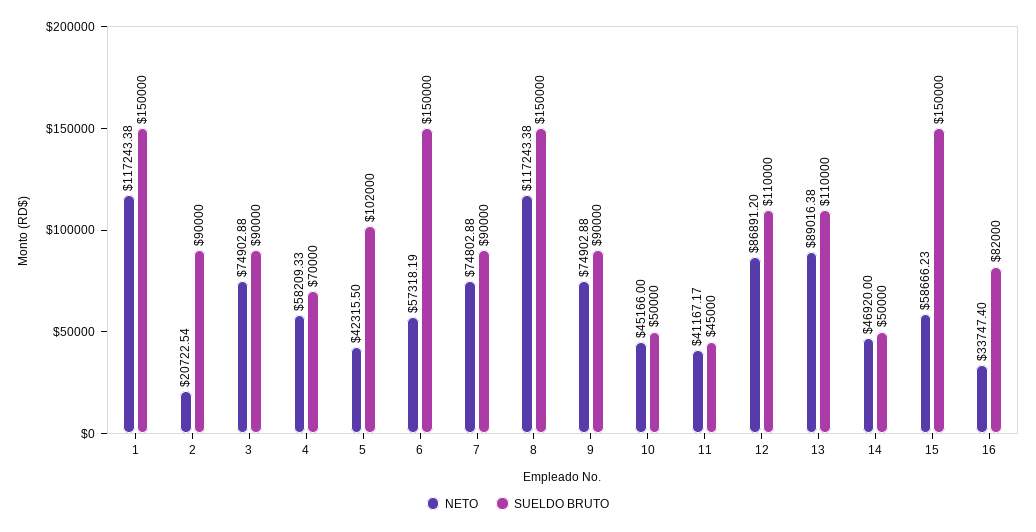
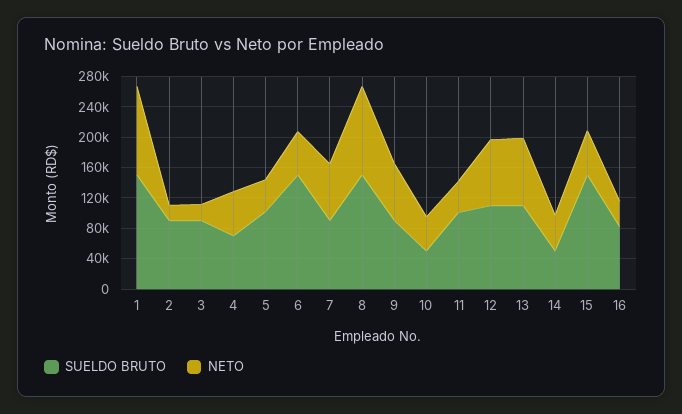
  {
    "NETO": {
      "1": 117243.38,
      "2": 20722.54,
-     "3": 74902.88,
+     "3": 20000,
      "4": 58209.33,
      "5": 42315.5,
      "6": 57318.19,
      "7": 74802.88,
      "8": 117243.38,
      "9": 74902.88,
      "10": 45166,
      "11": 41167.17,
      "12": 86891.2,
      "13": 89016.38,
      "14": 46920,
      "15": 58666.23,
      "16": 33747.4
    },
    "SUELDO BRUTO": {
      "1": 150000,
      "2": 90000,
      "3": 90000,
      "4": 70000,
      "5": 102000,
      "6": 150000,
      "7": 90000,
      "8": 150000,
      "9": 90000,
      "10": 50000,
-     "11": 45000,
+     "11": 100000,
      "12": 110000,
      "13": 110000,
      "14": 50000,
      "15": 150000,
      "16": 82000
    }
  }

